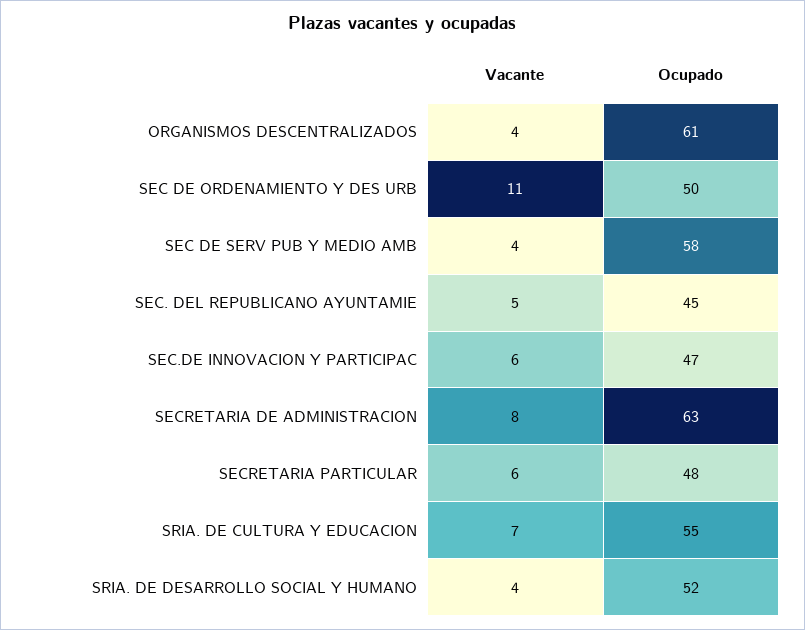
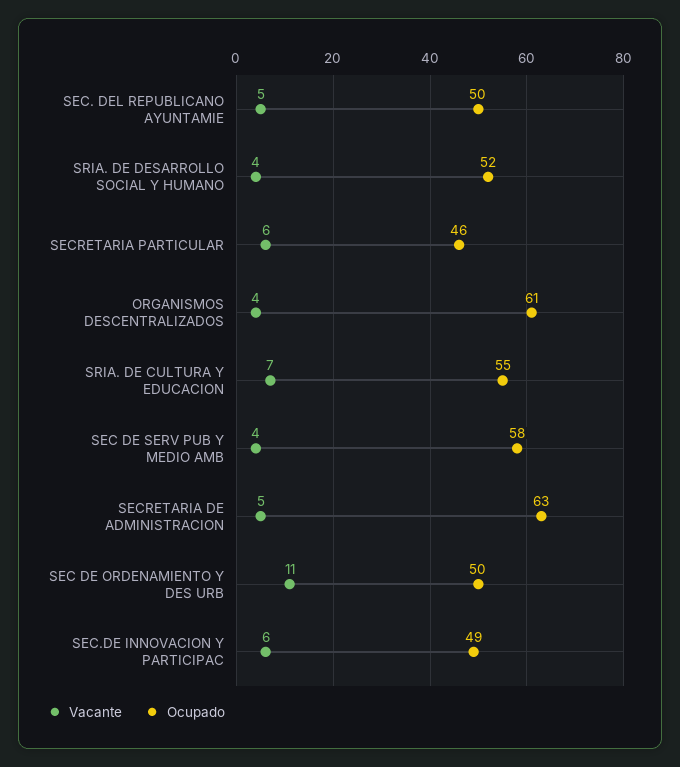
  {
    "Vacante": {
      "ORGANISMOS DESCENTRALIZADOS": 4,
      "SEC DE ORDENAMIENTO Y DES URB": 11,
      "SEC DE SERV PUB Y MEDIO AMB": 4,
      "SEC. DEL REPUBLICANO AYUNTAMIE": 5,
      "SEC.DE INNOVACION Y PARTICIPAC": 6,
-     "SECRETARIA DE ADMINISTRACION": 8,
+     "SECRETARIA DE ADMINISTRACION": 5,
      "SECRETARIA PARTICULAR": 6,
      "SRIA. DE CULTURA Y EDUCACION": 7,
      "SRIA. DE DESARROLLO SOCIAL Y HUMANO": 4
    },
    "Ocupado": {
      "ORGANISMOS DESCENTRALIZADOS": 61,
      "SEC DE ORDENAMIENTO Y DES URB": 50,
      "SEC DE SERV PUB Y MEDIO AMB": 58,
-     "SEC. DEL REPUBLICANO AYUNTAMIE": 45,
+     "SEC. DEL REPUBLICANO AYUNTAMIE": 50,
-     "SEC.DE INNOVACION Y PARTICIPAC": 47,
+     "SEC.DE INNOVACION Y PARTICIPAC": 49,
      "SECRETARIA DE ADMINISTRACION": 63,
-     "SECRETARIA PARTICULAR": 48,
+     "SECRETARIA PARTICULAR": 46,
      "SRIA. DE CULTURA Y EDUCACION": 55,
      "SRIA. DE DESARROLLO SOCIAL Y HUMANO": 52
    }
  }

